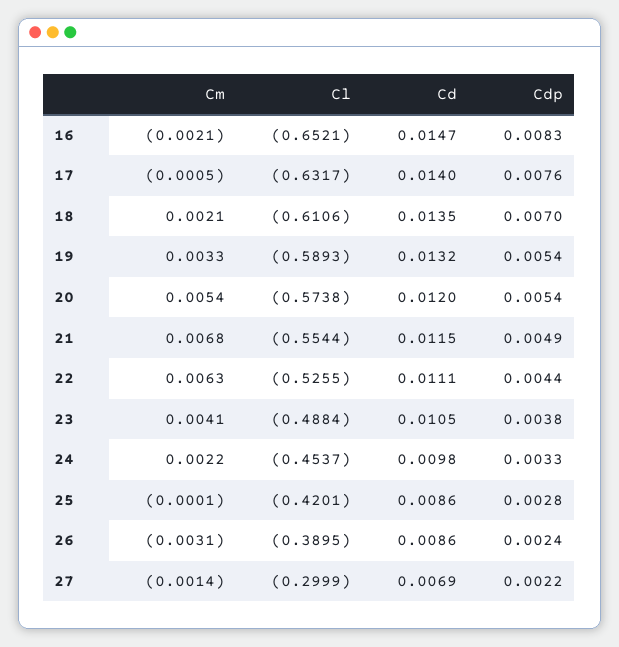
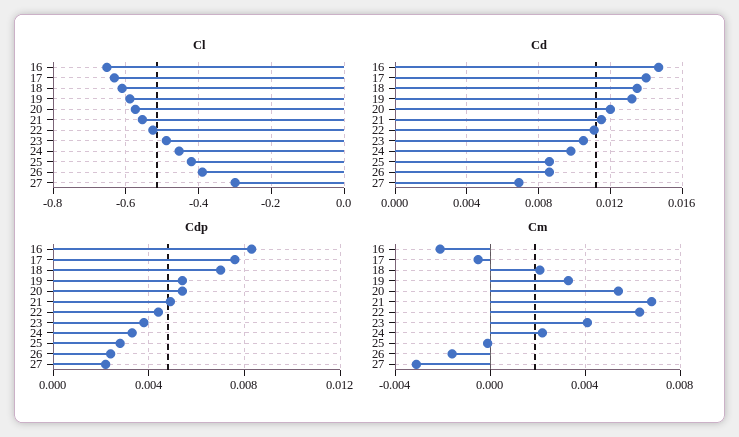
  {
    "Cm": {
      "16": -0.0021,
      "17": -0.0005,
      "18": 0.0021,
      "19": 0.0033,
      "20": 0.0054,
      "21": 0.0068,
      "22": 0.0063,
      "23": 0.0041,
      "24": 0.0022,
      "25": -0.0001,
-     "26": -0.0031,
+     "26": -0.0015,
-     "27": -0.0014
+     "27": -0.003
    },
    "Cl": {
      "16": -0.6521,
      "17": -0.6317,
      "18": -0.6106,
      "19": -0.5893,
      "20": -0.5738,
      "21": -0.5544,
      "22": -0.5255,
      "23": -0.4884,
      "24": -0.4537,
      "25": -0.4201,
      "26": -0.3895,
      "27": -0.2999
    },
    "Cd": {
      "16": 0.0147,
      "17": 0.014,
      "18": 0.0135,
      "19": 0.0132,
      "20": 0.012,
      "21": 0.0115,
      "22": 0.0111,
      "23": 0.0105,
      "24": 0.0098,
      "25": 0.0086,
      "26": 0.0086,
      "27": 0.0069
    },
    "Cdp": {
      "16": 0.0083,
      "17": 0.0076,
      "18": 0.007,
      "19": 0.0054,
      "20": 0.0054,
      "21": 0.0049,
      "22": 0.0044,
      "23": 0.0038,
      "24": 0.0033,
      "25": 0.0028,
      "26": 0.0024,
      "27": 0.0022
    }
  }

